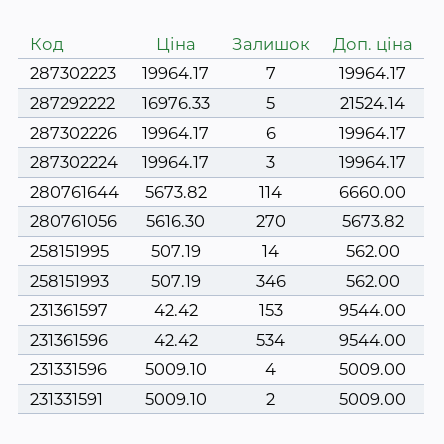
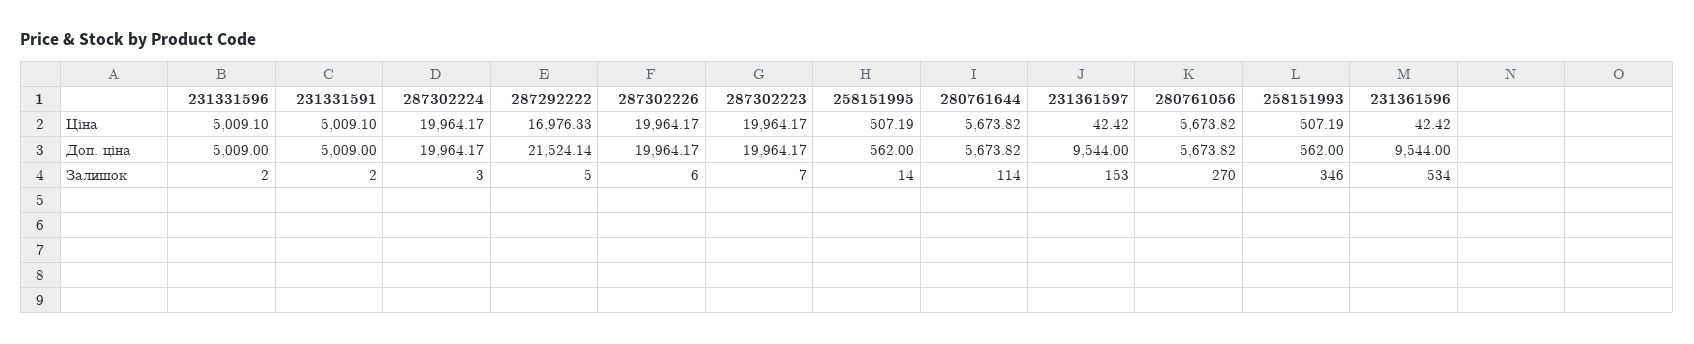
  {
    "Ціна": {
      "287302223": 19964.17,
      "287292222": 16976.33,
      "287302226": 19964.17,
      "287302224": 19964.17,
      "280761644": 5673.82,
-     "280761056": 5616.3,
+     "280761056": 5673.82,
      "258151995": 507.19,
      "258151993": 507.19,
      "231361597": 42.42,
      "231361596": 42.42,
      "231331596": 5009.1,
      "231331591": 5009.1
    },
    "Залишок": {
      "287302223": 7,
      "287292222": 5,
      "287302226": 6,
      "287302224": 3,
      "280761644": 114,
      "280761056": 270,
      "258151995": 14,
      "258151993": 346,
      "231361597": 153,
      "231361596": 534,
-     "231331596": 4,
+     "231331596": 2,
      "231331591": 2
    },
    "Доп. ціна": {
      "287302223": 19964.17,
      "287292222": 21524.14,
      "287302226": 19964.17,
      "287302224": 19964.17,
-     "280761644": 6660,
+     "280761644": 5673.82,
      "280761056": 5673.82,
      "258151995": 562,
      "258151993": 562,
      "231361597": 9544,
      "231361596": 9544,
      "231331596": 5009,
      "231331591": 5009
    }
  }

